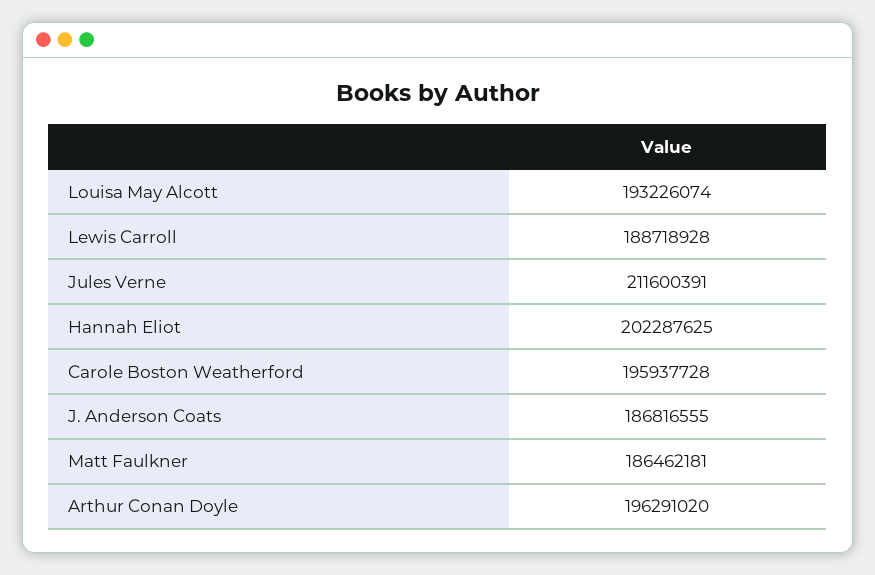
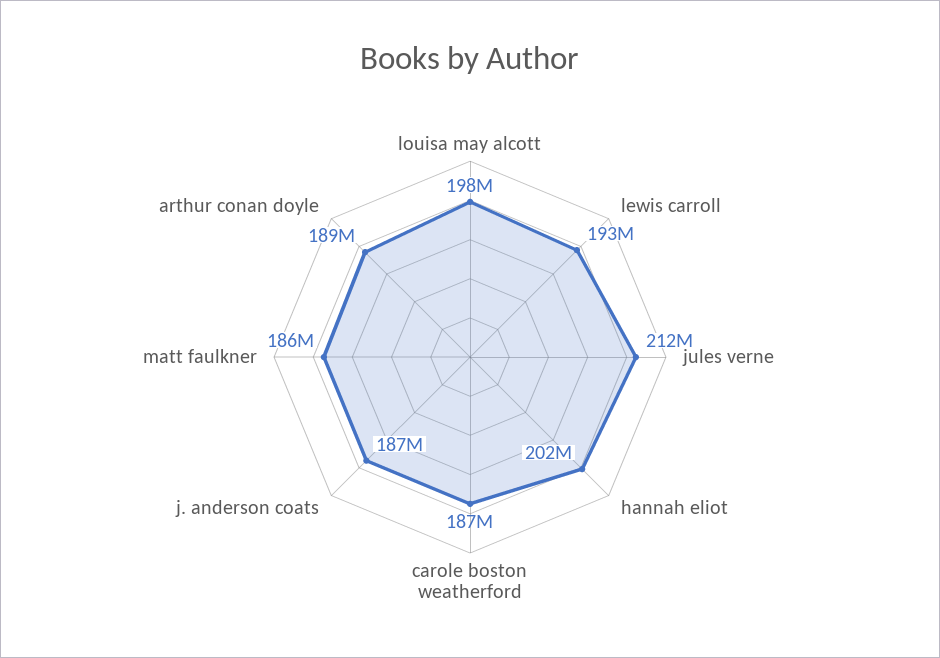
  {
-   "Louisa May Alcott": 193226074,
+   "Louisa May Alcott": 198000000,
-   "Lewis Carroll": 188718928,
+   "Lewis Carroll": 193000000,
    "Jules Verne": 211600391,
    "Hannah Eliot": 202287625,
-   "Carole Boston Weatherford": 195937728,
+   "Carole Boston Weatherford": 187000000,
    "J. Anderson Coats": 186816555,
    "Matt Faulkner": 186462181,
-   "Arthur Conan Doyle": 196291020
+   "Arthur Conan Doyle": 189000000
  }

